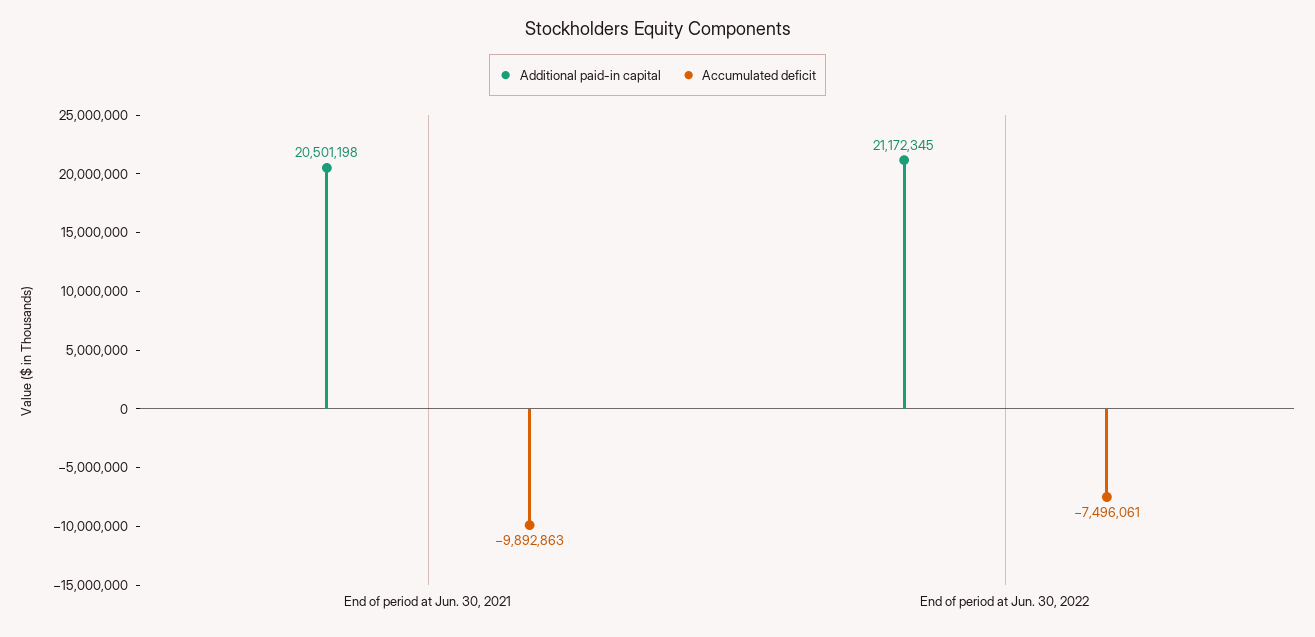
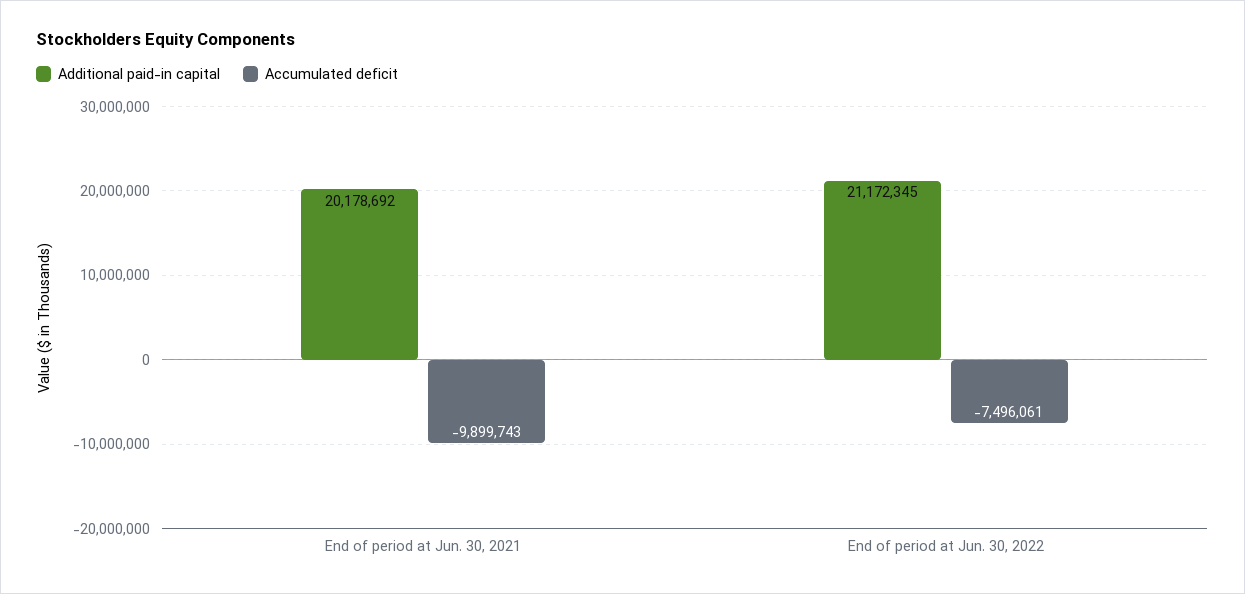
  {
    "Additional paid-in capital": {
-     "End of period at Jun. 30, 2021": 20501198,
+     "End of period at Jun. 30, 2021": 20178692,
      "End of period at Jun. 30, 2022": 21172345
    },
    "Accumulated deficit": {
-     "End of period at Jun. 30, 2021": -9892863,
+     "End of period at Jun. 30, 2021": -9899743,
      "End of period at Jun. 30, 2022": -7496061
    }
  }

